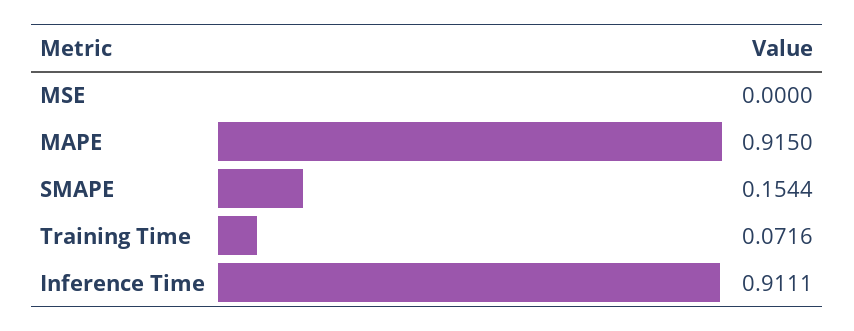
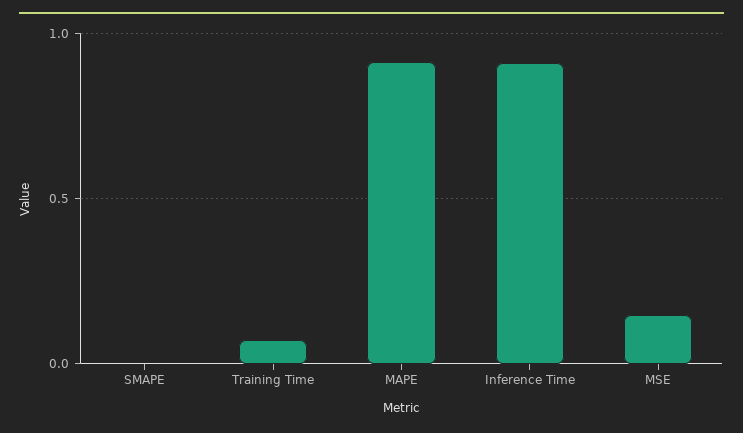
  {
-   "MSE": 0,
+   "MSE": 0.15,
    "MAPE": 0.915,
-   "SMAPE": 0.1544,
+   "SMAPE": 0,
    "Training Time": 0.0716,
    "Inference Time": 0.9111
  }

